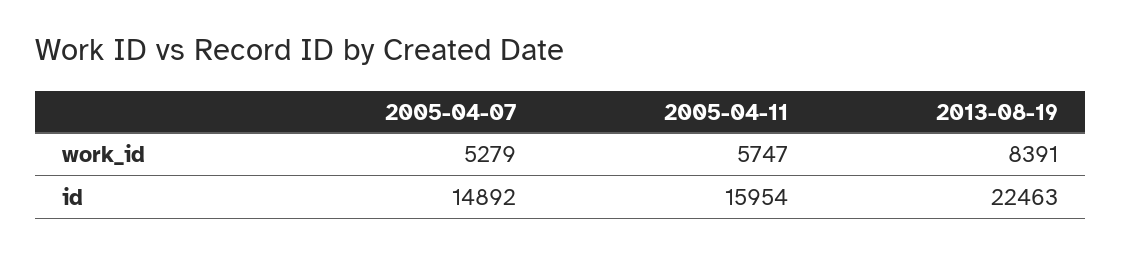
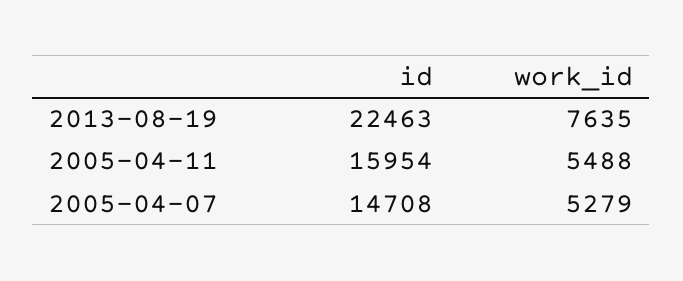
  {
    "2005-04-07": {
      "work_id": 5279,
-     "id": 14892
+     "id": 14708
    },
    "2005-04-11": {
-     "work_id": 5747,
+     "work_id": 5488,
      "id": 15954
    },
    "2013-08-19": {
-     "work_id": 8391,
+     "work_id": 7635,
      "id": 22463
    }
  }

